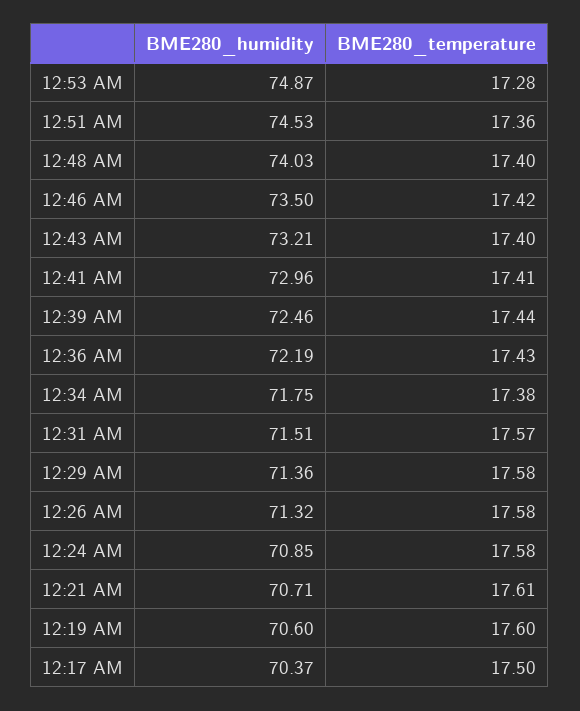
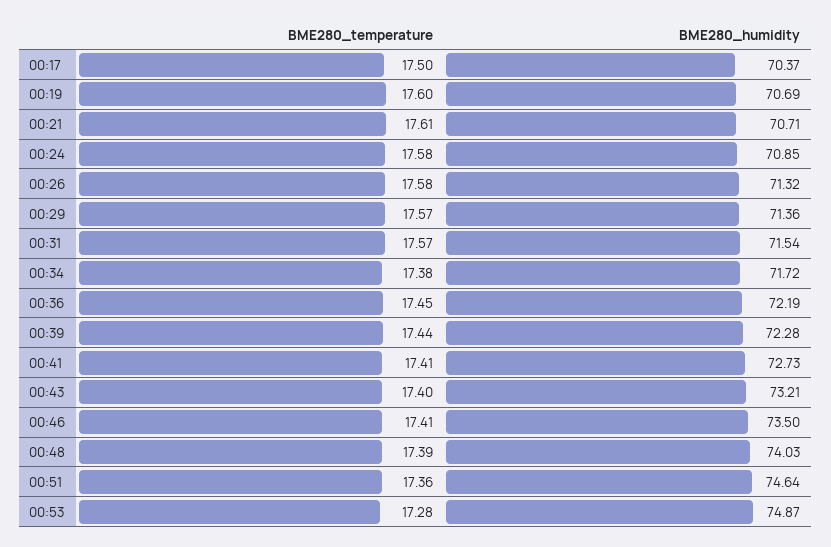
  {
    "BME280_humidity": {
      "12:53 AM": 74.87,
-     "12:51 AM": 74.53,
+     "12:51 AM": 74.64,
      "12:48 AM": 74.03,
      "12:46 AM": 73.5,
      "12:43 AM": 73.21,
-     "12:41 AM": 72.96,
+     "12:41 AM": 72.73,
-     "12:39 AM": 72.46,
+     "12:39 AM": 72.28,
      "12:36 AM": 72.19,
-     "12:34 AM": 71.75,
+     "12:34 AM": 71.72,
-     "12:31 AM": 71.51,
+     "12:31 AM": 71.54,
      "12:29 AM": 71.36,
      "12:26 AM": 71.32,
      "12:24 AM": 70.85,
      "12:21 AM": 70.71,
-     "12:19 AM": 70.6,
+     "12:19 AM": 70.69,
      "12:17 AM": 70.37
    },
    "BME280_temperature": {
      "12:53 AM": 17.28,
      "12:51 AM": 17.36,
-     "12:48 AM": 17.4,
+     "12:48 AM": 17.39,
-     "12:46 AM": 17.42,
+     "12:46 AM": 17.41,
      "12:43 AM": 17.4,
      "12:41 AM": 17.41,
      "12:39 AM": 17.44,
-     "12:36 AM": 17.43,
+     "12:36 AM": 17.45,
      "12:34 AM": 17.38,
      "12:31 AM": 17.57,
-     "12:29 AM": 17.58,
+     "12:29 AM": 17.57,
      "12:26 AM": 17.58,
      "12:24 AM": 17.58,
      "12:21 AM": 17.61,
      "12:19 AM": 17.6,
      "12:17 AM": 17.5
    }
  }

